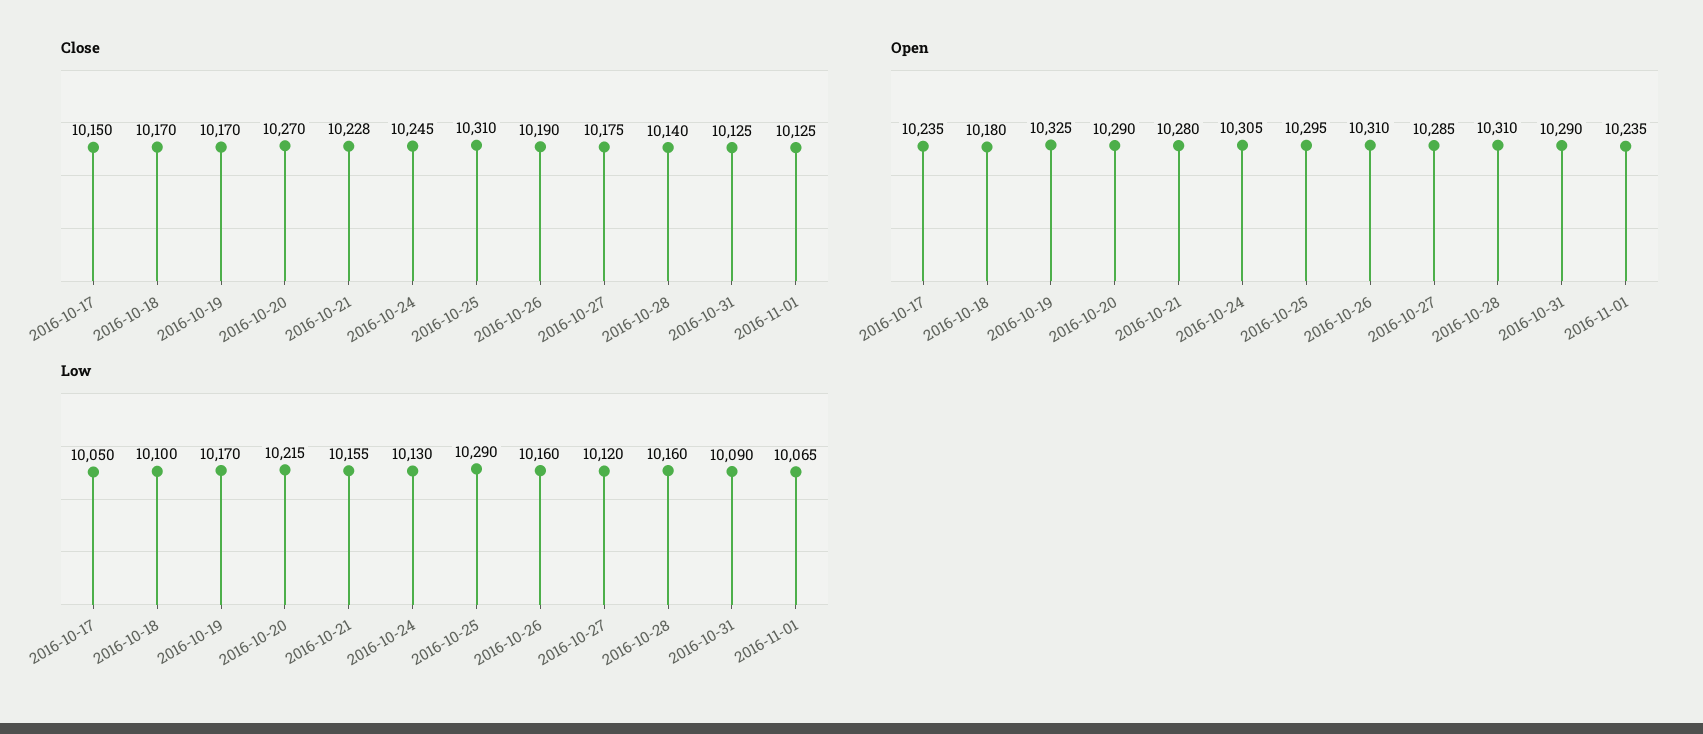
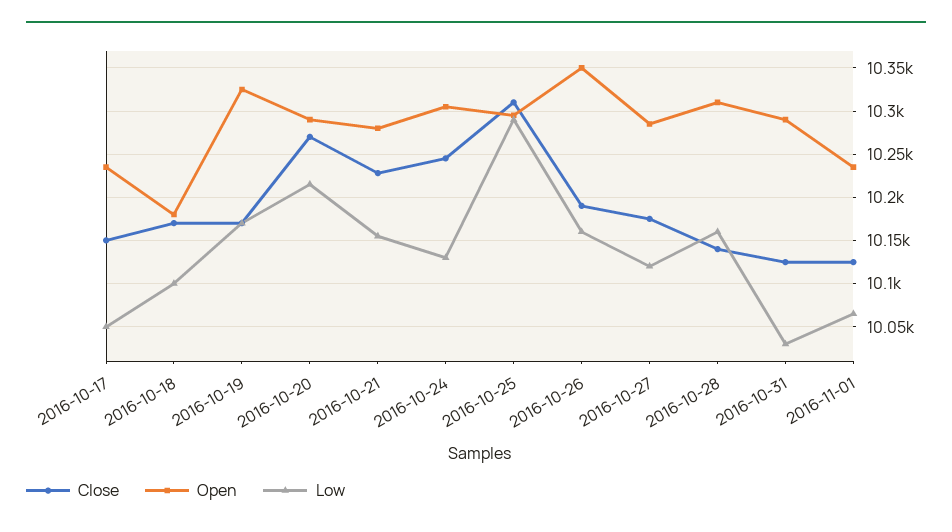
  {
    "Close": {
      "2016-10-17": 10150,
      "2016-10-18": 10170,
      "2016-10-19": 10170,
      "2016-10-20": 10270,
      "2016-10-21": 10228,
      "2016-10-24": 10245,
      "2016-10-25": 10310,
      "2016-10-26": 10190,
      "2016-10-27": 10175,
      "2016-10-28": 10140,
      "2016-10-31": 10125,
      "2016-11-01": 10125
    },
    "Open": {
      "2016-10-17": 10235,
      "2016-10-18": 10180,
      "2016-10-19": 10325,
      "2016-10-20": 10290,
      "2016-10-21": 10280,
      "2016-10-24": 10305,
      "2016-10-25": 10295,
-     "2016-10-26": 10310,
+     "2016-10-26": 10350,
      "2016-10-27": 10285,
      "2016-10-28": 10310,
      "2016-10-31": 10290,
      "2016-11-01": 10235
    },
    "Low": {
      "2016-10-17": 10050,
      "2016-10-18": 10100,
      "2016-10-19": 10170,
      "2016-10-20": 10215,
      "2016-10-21": 10155,
      "2016-10-24": 10130,
      "2016-10-25": 10290,
      "2016-10-26": 10160,
      "2016-10-27": 10120,
      "2016-10-28": 10160,
-     "2016-10-31": 10090,
+     "2016-10-31": 10030,
      "2016-11-01": 10065
    }
  }

